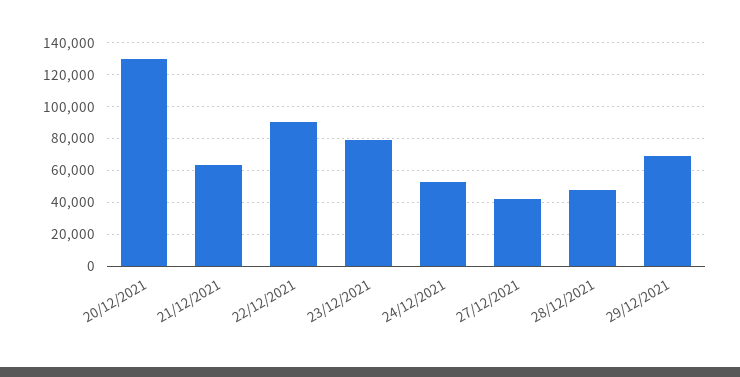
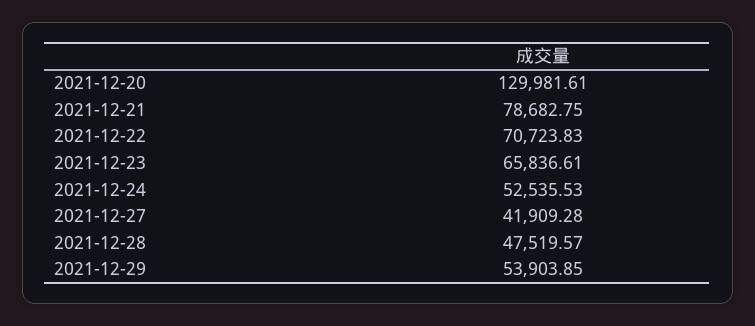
  {
    "20/12/2021": 129981.61,
-   "21/12/2021": 65000,
+   "21/12/2021": 78682.75,
-   "22/12/2021": 90000,
+   "22/12/2021": 70723.83,
-   "23/12/2021": 80000,
+   "23/12/2021": 65836.61,
    "24/12/2021": 52535.53,
    "27/12/2021": 41909.28,
    "28/12/2021": 47519.57,
-   "29/12/2021": 70000
+   "29/12/2021": 53903.85
  }

